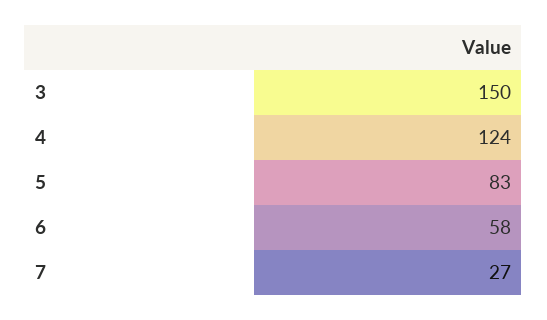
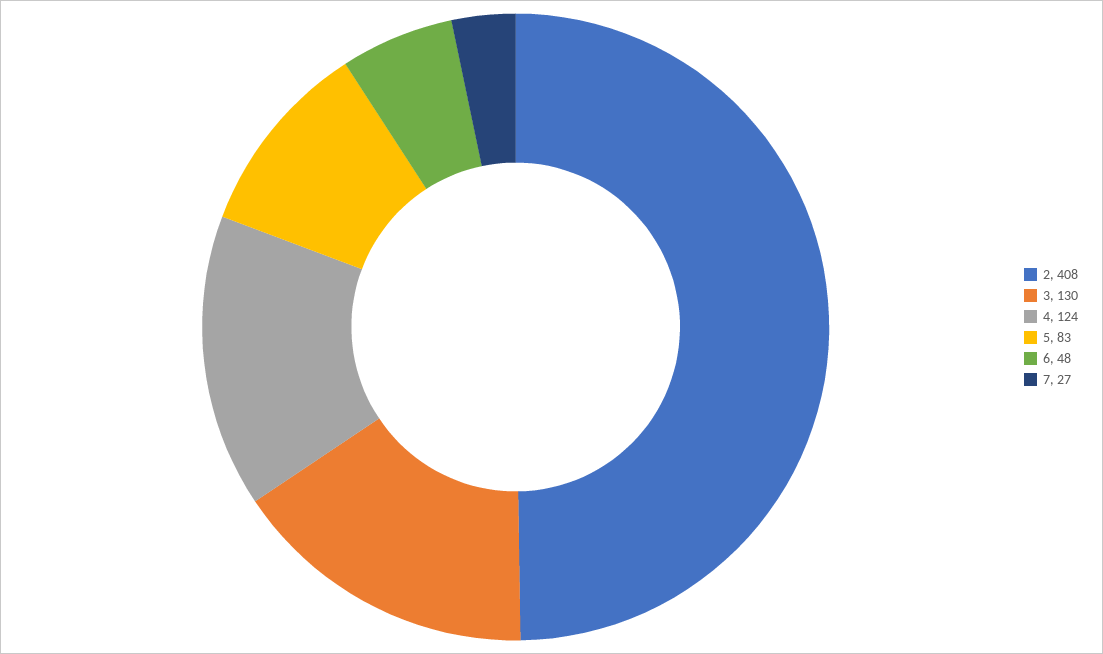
  {
-   "3": 150,
+   "3": 130,
    "4": 124,
    "5": 83,
-   "6": 58,
+   "6": 48,
-   "7": 27
+   "7": 27,
+   "2": 408
  }

